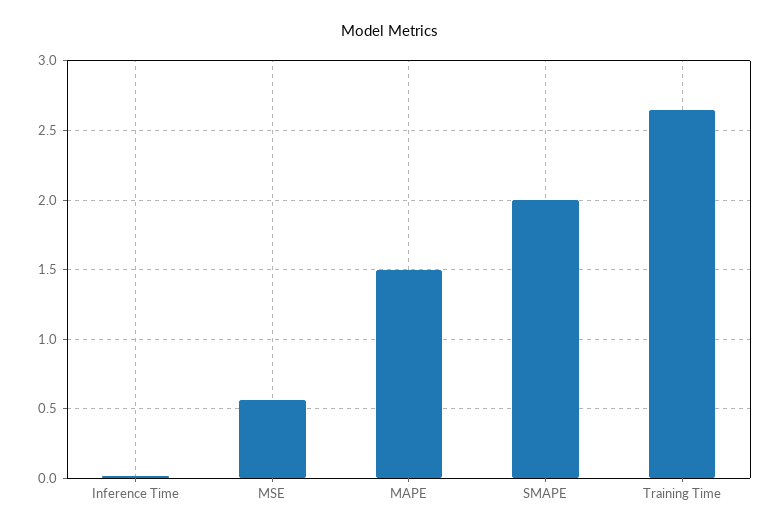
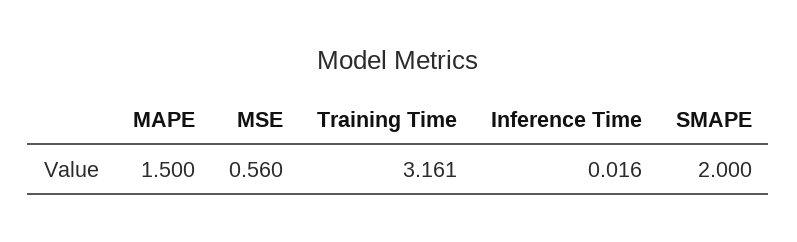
  {
    "Inference Time": 0.016,
    "MSE": 0.56,
    "MAPE": 1.5,
    "SMAPE": 2,
-   "Training Time": 2.65
+   "Training Time": 3.161
  }

